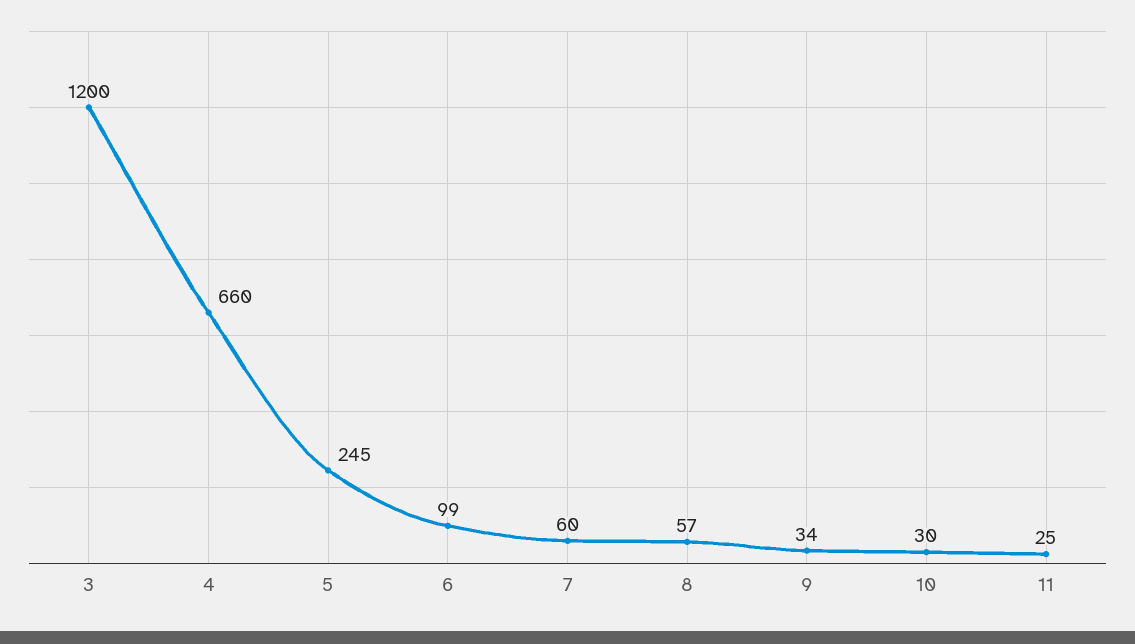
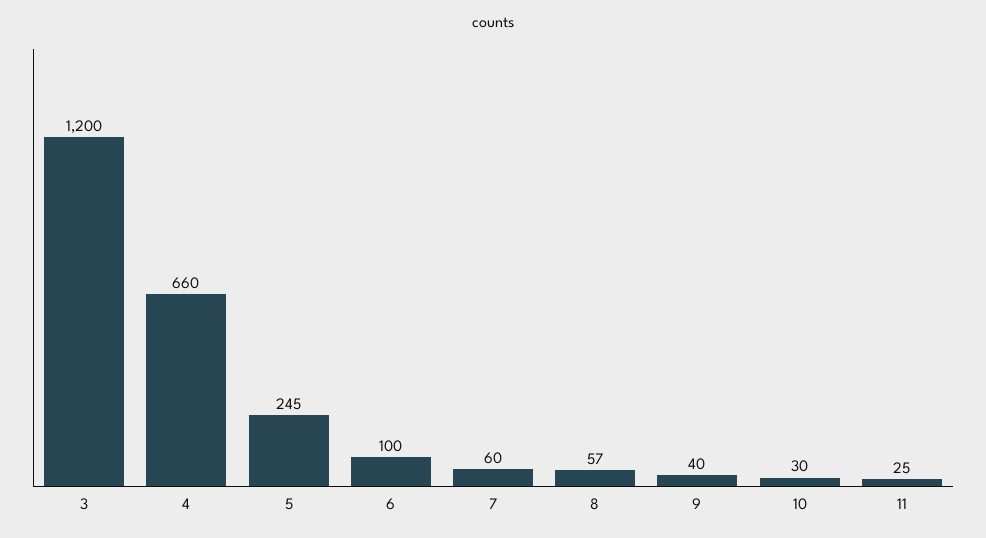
  {
    "3": 1200,
    "4": 660,
    "5": 245,
-   "6": 99,
+   "6": 100,
    "7": 60,
    "8": 57,
-   "9": 34,
+   "9": 40,
    "10": 30,
    "11": 25
  }

